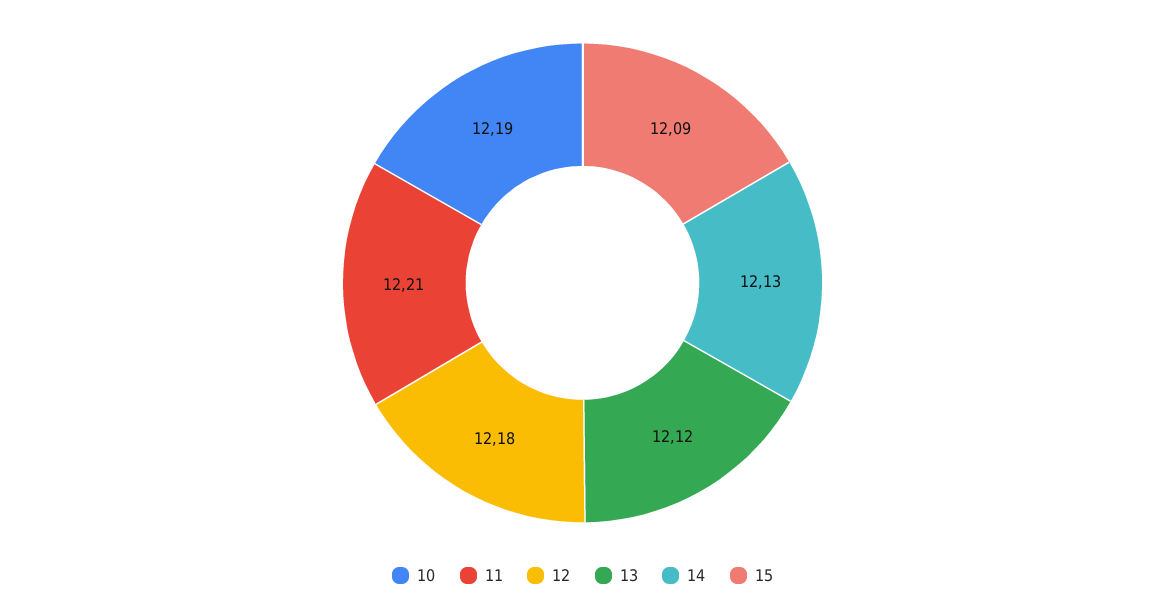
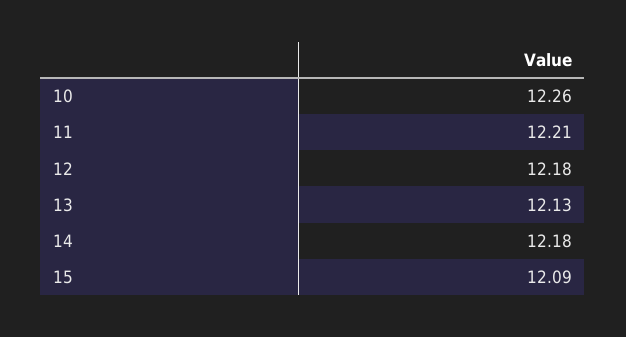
  {
-   "10": 12.19,
+   "10": 12.26,
    "11": 12.21,
    "12": 12.18,
-   "13": 12.12,
+   "13": 12.13,
-   "14": 12.13,
+   "14": 12.18,
    "15": 12.09
  }

